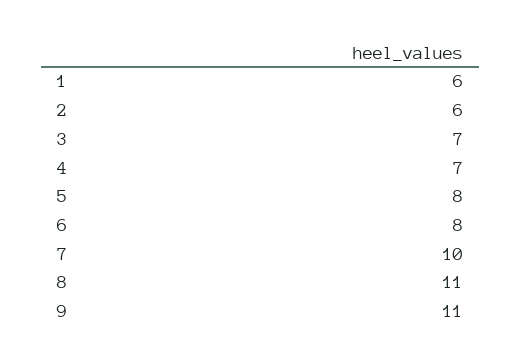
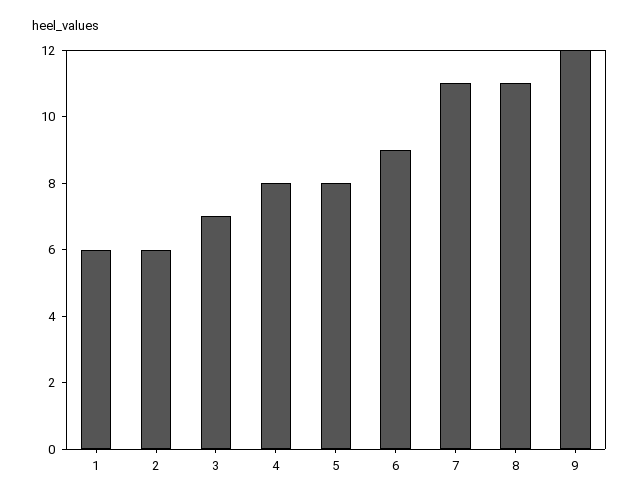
  {
    "1": 6,
    "2": 6,
    "3": 7,
-   "4": 7,
+   "4": 8,
    "5": 8,
-   "6": 8,
+   "6": 9,
-   "7": 10,
+   "7": 11,
    "8": 11,
-   "9": 11
+   "9": 12
  }

